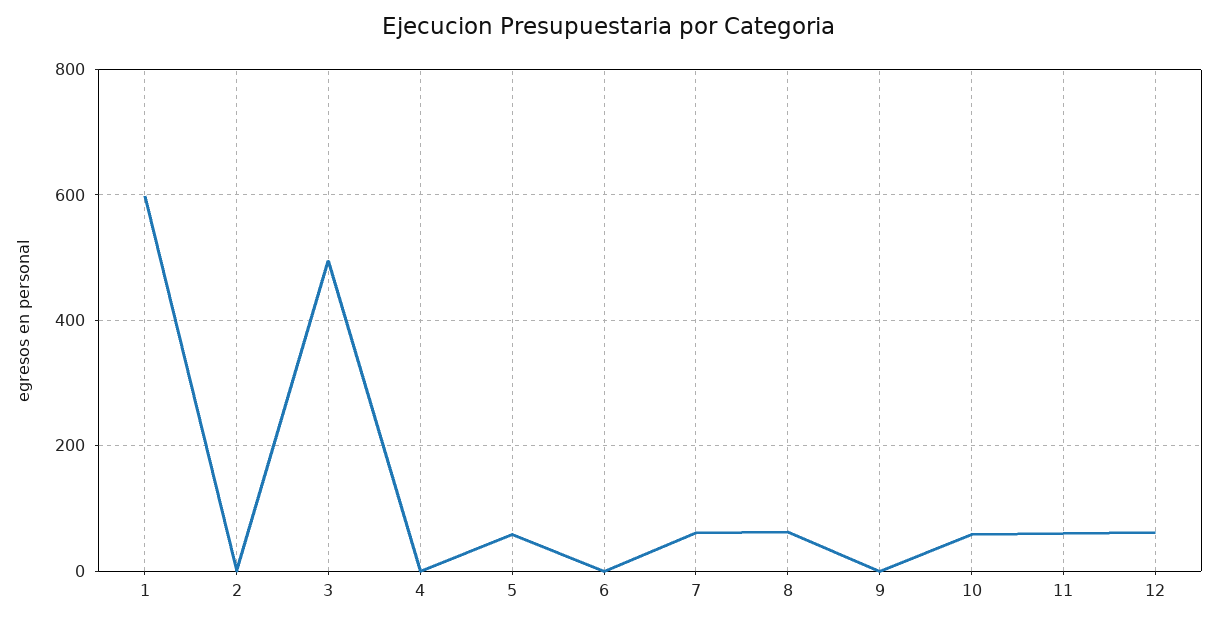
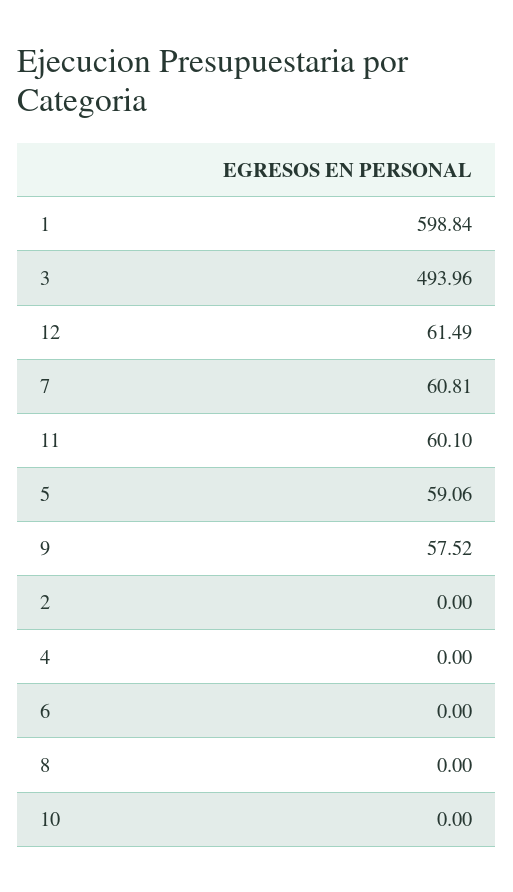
  {
    "1": 598.84,
    "2": 0,
    "3": 493.96,
    "4": 0,
    "5": 59.06,
    "6": 0,
    "7": 60.81,
-   "8": 60,
+   "8": 0,
-   "9": 0,
+   "9": 57.52,
-   "10": 60,
+   "10": 0,
    "11": 60.1,
    "12": 61.49
  }

